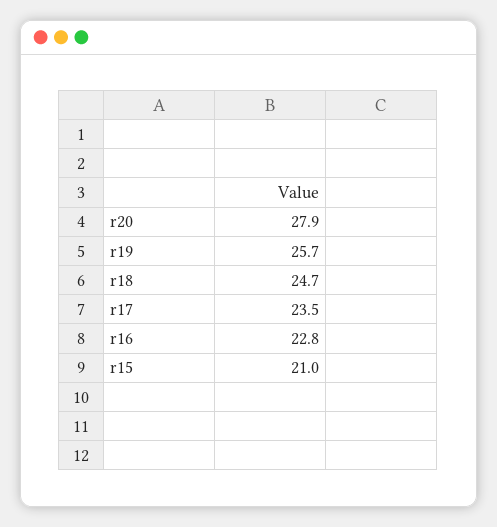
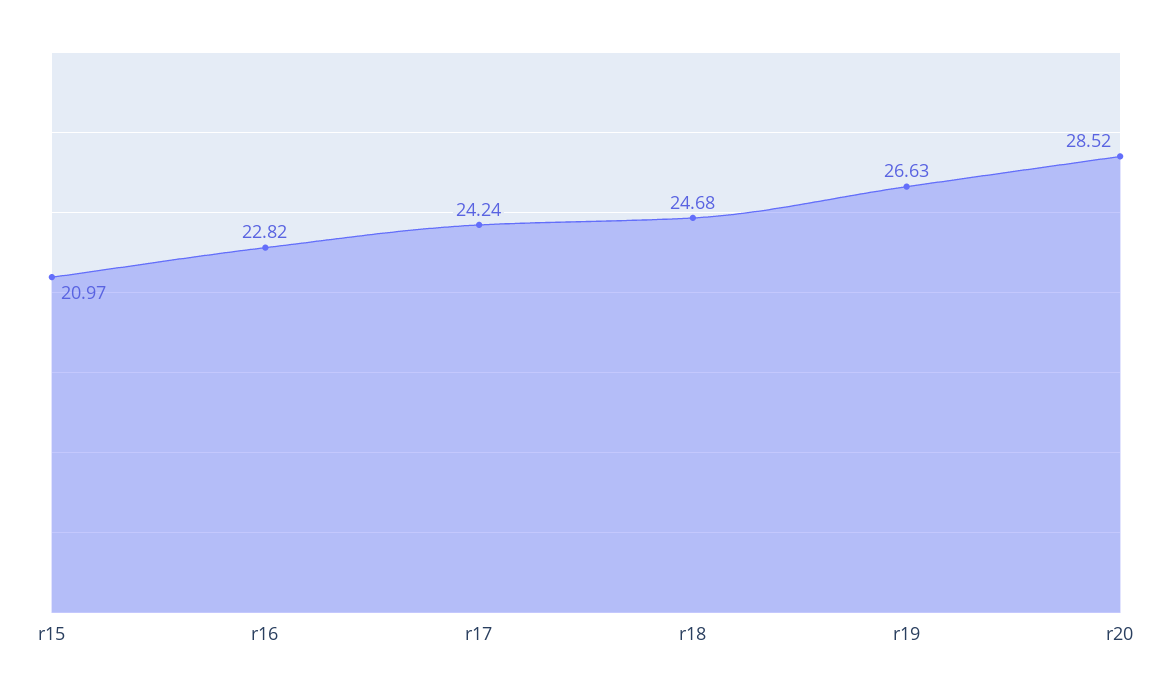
  {
-   "r20": 27.9,
+   "r20": 28.52,
-   "r19": 25.7,
+   "r19": 26.63,
    "r18": 24.68,
-   "r17": 23.5,
+   "r17": 24.24,
    "r16": 22.82,
    "r15": 20.97
  }

